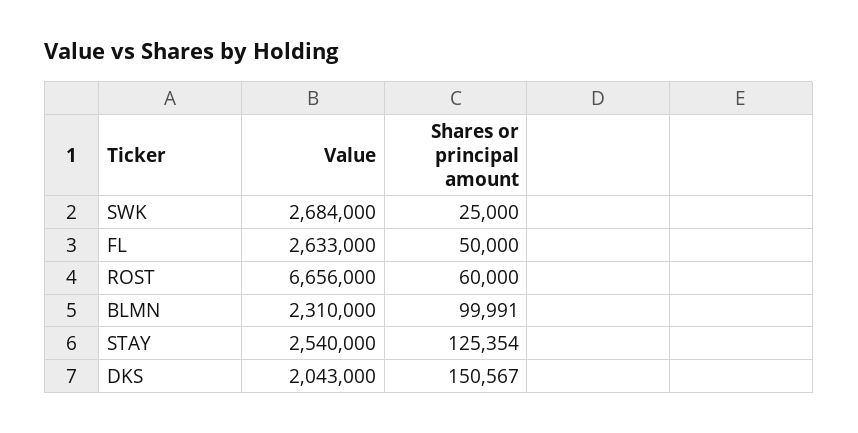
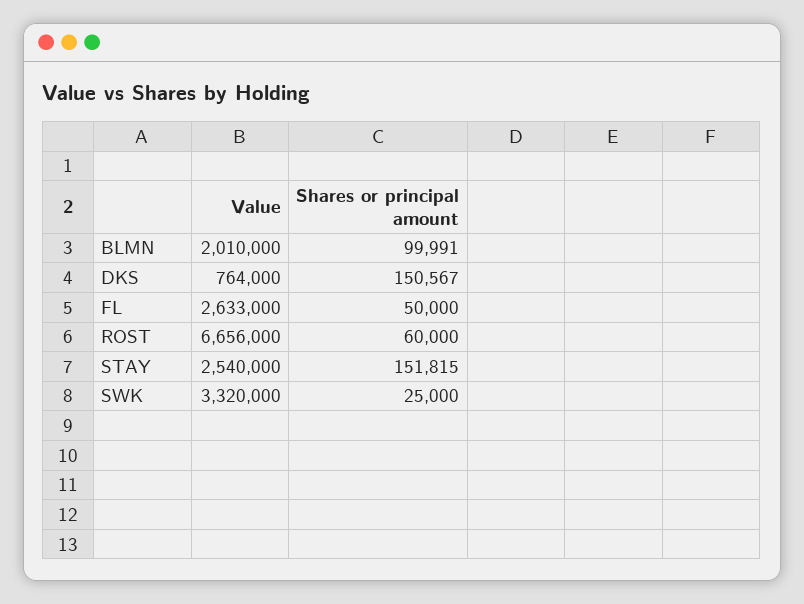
  {
    "Value": {
-     "SWK": 2684000,
+     "SWK": 3320000,
      "FL": 2633000,
      "ROST": 6656000,
-     "BLMN": 2310000,
+     "BLMN": 2010000,
      "STAY": 2540000,
-     "DKS": 2043000
+     "DKS": 764000
    },
    "Shares or principal amount": {
      "SWK": 25000,
      "FL": 50000,
      "ROST": 60000,
      "BLMN": 99991,
-     "STAY": 125354,
+     "STAY": 151815,
      "DKS": 150567
    }
  }

